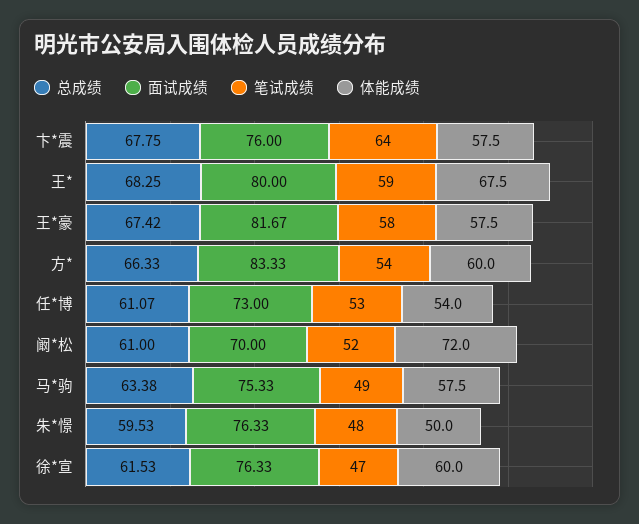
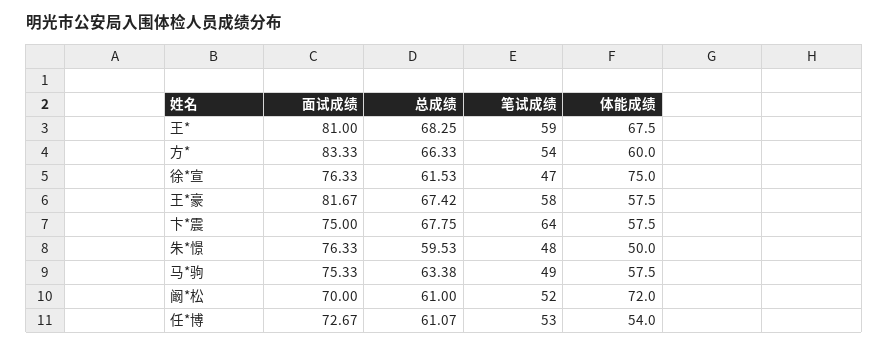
  {
    "总成绩": {
      "卞*震": 67.75,
      "王*": 68.25,
      "王*豪": 67.42,
      "方*": 66.33,
      "任*博": 61.07,
      "阚*松": 61,
      "马*驹": 63.38,
      "朱*憬": 59.53,
      "徐*宣": 61.53
    },
    "面试成绩": {
-     "卞*震": 76,
+     "卞*震": 75,
-     "王*": 80,
+     "王*": 81,
      "王*豪": 81.67,
      "方*": 83.33,
-     "任*博": 73,
+     "任*博": 72.67,
      "阚*松": 70,
      "马*驹": 75.33,
      "朱*憬": 76.33,
      "徐*宣": 76.33
    },
    "笔试成绩": {
      "卞*震": 64,
      "王*": 59,
      "王*豪": 58,
      "方*": 54,
      "任*博": 53,
      "阚*松": 52,
      "马*驹": 49,
      "朱*憬": 48,
      "徐*宣": 47
    },
    "体能成绩": {
      "卞*震": 57.5,
      "王*": 67.5,
      "王*豪": 57.5,
      "方*": 60,
      "任*博": 54,
      "阚*松": 72,
      "马*驹": 57.5,
      "朱*憬": 50,
-     "徐*宣": 60
+     "徐*宣": 75
    }
  }

